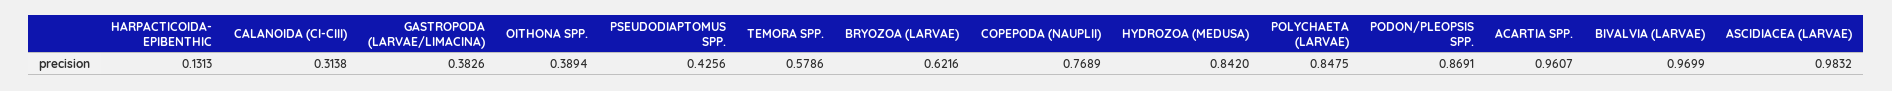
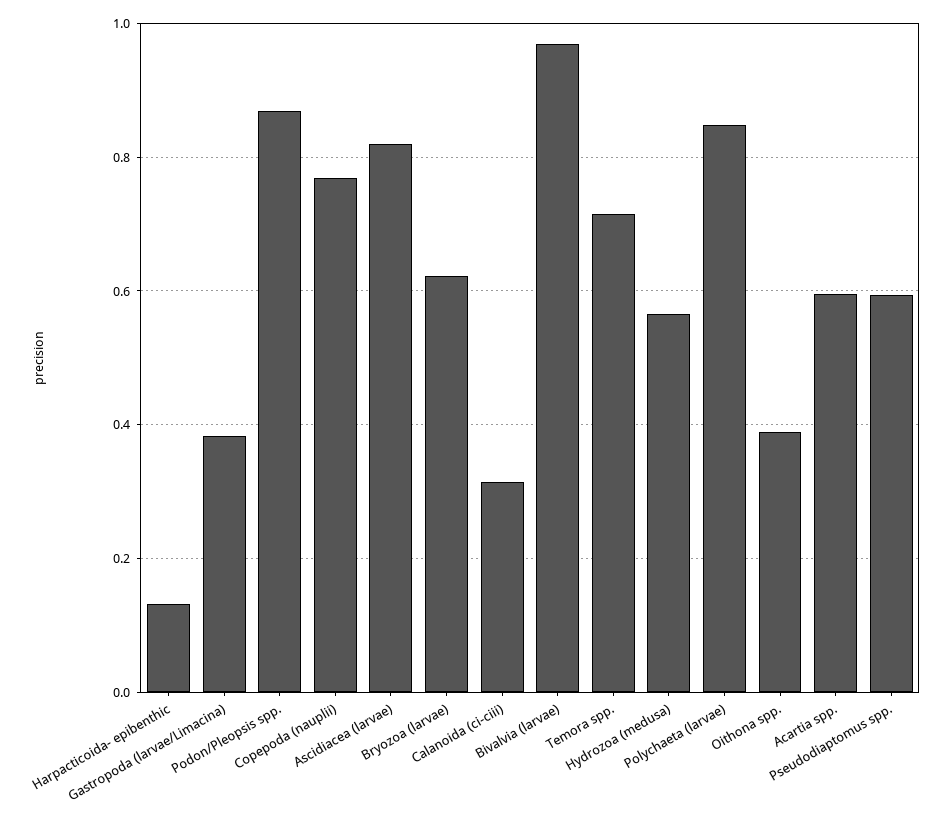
  {
    "HARPACTICOIDA- EPIBENTHIC": 0.1313,
    "CALANOIDA (CI-CIII)": 0.3138,
    "GASTROPODA (LARVAE/LIMACINA)": 0.3826,
    "OITHONA SPP.": 0.3894,
-   "PSEUDODIAPTOMUS SPP.": 0.4256,
+   "PSEUDODIAPTOMUS SPP.": 0.6,
-   "TEMORA SPP.": 0.5786,
+   "TEMORA SPP.": 0.72,
    "BRYOZOA (LARVAE)": 0.6216,
    "COPEPODA (NAUPLII)": 0.7689,
-   "HYDROZOA (MEDUSA)": 0.842,
+   "HYDROZOA (MEDUSA)": 0.56,
    "POLYCHAETA (LARVAE)": 0.8475,
    "PODON/PLEOPSIS SPP.": 0.8691,
-   "ACARTIA SPP.": 0.9607,
+   "ACARTIA SPP.": 0.6,
    "BIVALVIA (LARVAE)": 0.9699,
-   "ASCIDIACEA (LARVAE)": 0.9832
+   "ASCIDIACEA (LARVAE)": 0.82
  }

